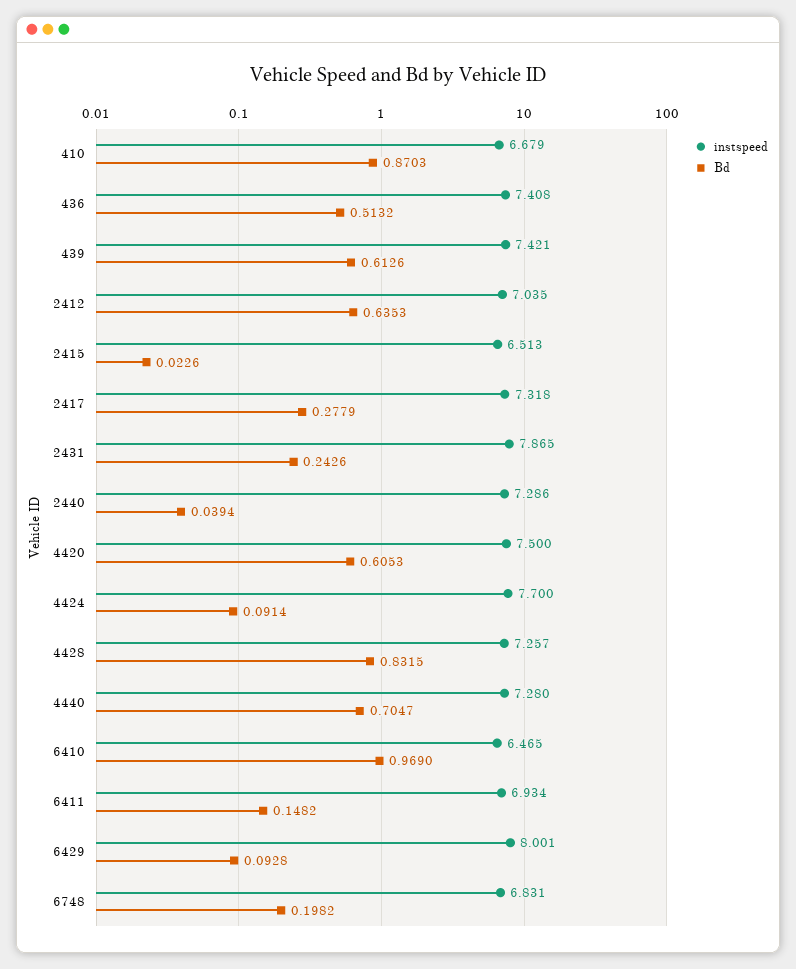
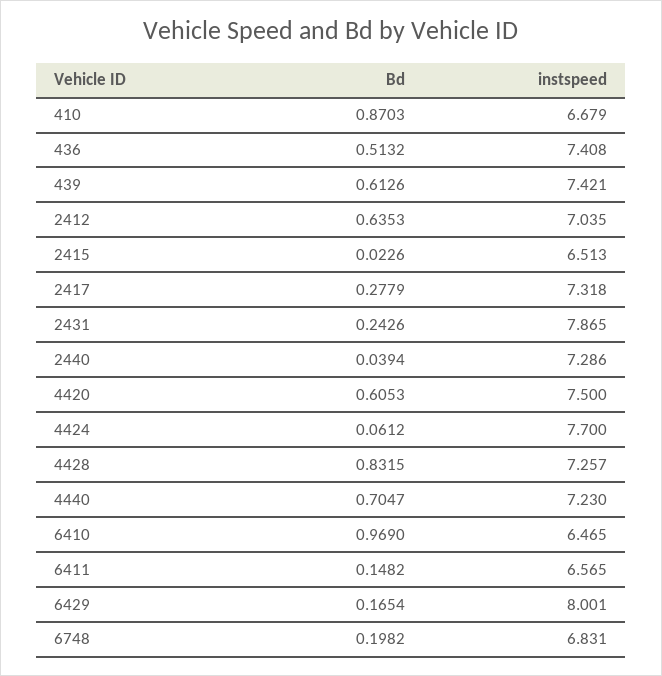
  {
    "instspeed": {
      "410": 6.679,
      "436": 7.408,
      "439": 7.421,
      "2412": 7.035,
      "2415": 6.513,
      "2417": 7.318,
      "2431": 7.865,
      "2440": 7.286,
      "4420": 7.5,
      "4424": 7.7,
      "4428": 7.257,
-     "4440": 7.28,
+     "4440": 7.23,
      "6410": 6.465,
-     "6411": 6.934,
+     "6411": 6.565,
      "6429": 8.001,
      "6748": 6.831
    },
    "Bd": {
      "410": 0.8703,
      "436": 0.5132,
      "439": 0.6126,
      "2412": 0.6353,
      "2415": 0.0226,
      "2417": 0.2779,
      "2431": 0.2426,
      "2440": 0.0394,
      "4420": 0.6053,
-     "4424": 0.0914,
+     "4424": 0.0612,
      "4428": 0.8315,
      "4440": 0.7047,
      "6410": 0.969,
      "6411": 0.1482,
-     "6429": 0.0928,
+     "6429": 0.1654,
      "6748": 0.1982
    }
  }

